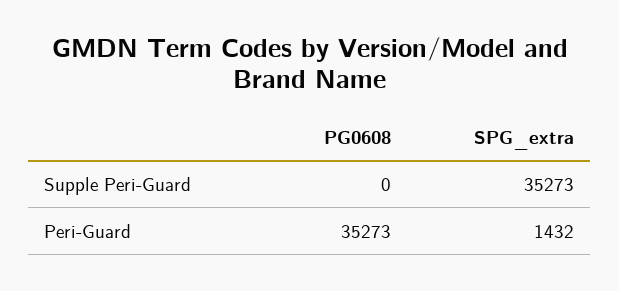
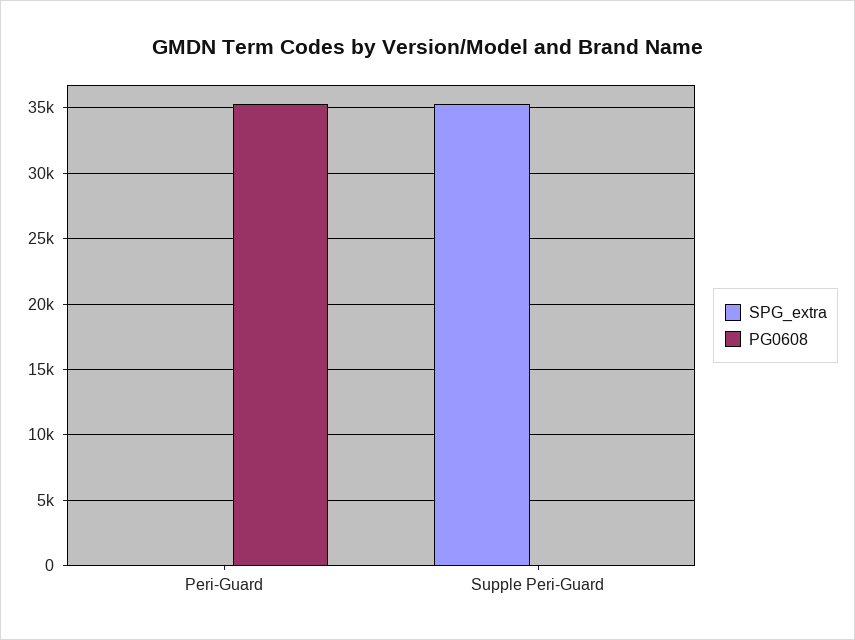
  {
    "PG0608": {
      "Supple Peri-Guard": 0,
      "Peri-Guard": 35273
    },
    "SPG_extra": {
      "Supple Peri-Guard": 35273,
-     "Peri-Guard": 1432
+     "Peri-Guard": 0
    }
  }

